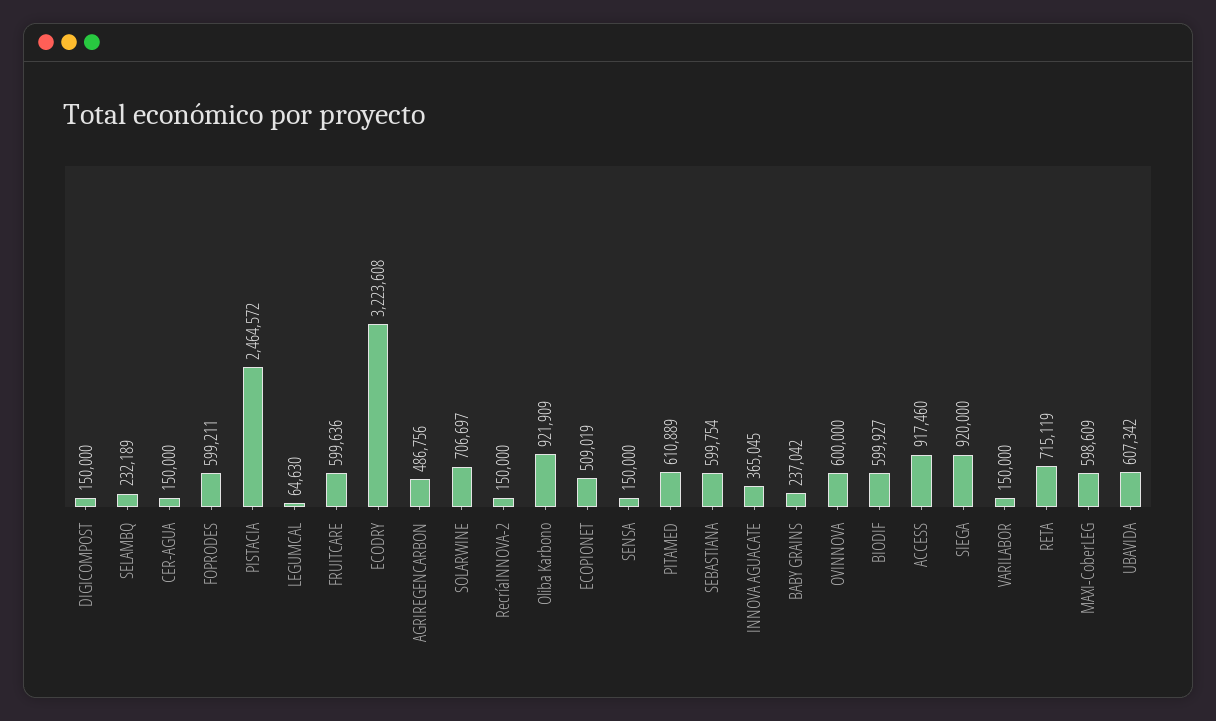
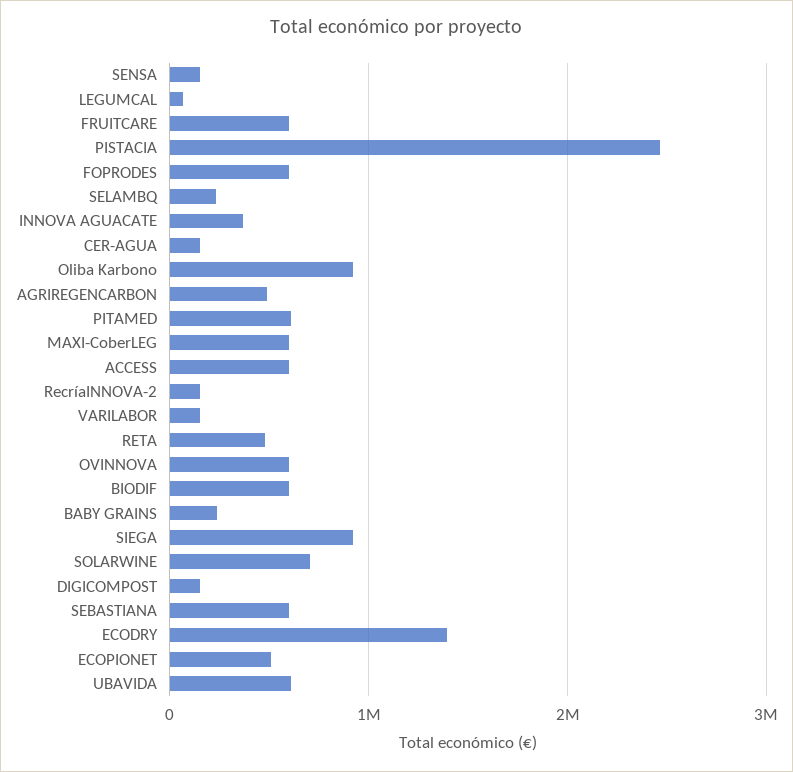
  {
    "DIGICOMPOST": 150000,
    "SELAMBQ": 232189,
    "CER-AGUA": 150000,
    "FOPRODES": 599211,
    "PISTACIA": 2464572,
    "LEGUMCAL": 64630,
    "FRUITCARE": 599636,
-   "ECODRY": 3223608,
+   "ECODRY": 1400000,
    "AGRIREGENCARBON": 486756,
    "SOLARWINE": 706697,
    "RecríaINNOVA-2": 150000,
    "Oliba Karbono": 921909,
    "ECOPIONET": 509019,
    "SENSA": 150000,
    "PITAMED": 610889,
    "SEBASTIANA": 599754,
    "INNOVA AGUACATE": 365045,
    "BABY GRAINS": 237042,
    "OVINNOVA": 600000,
    "BIODIF": 599927,
-   "ACCESS": 917460,
+   "ACCESS": 600000,
    "SIEGA": 920000,
    "VARILABOR": 150000,
-   "RETA": 715119,
+   "RETA": 500000,
    "MAXI-CoberLEG": 598609,
    "UBAVIDA": 607342
  }

